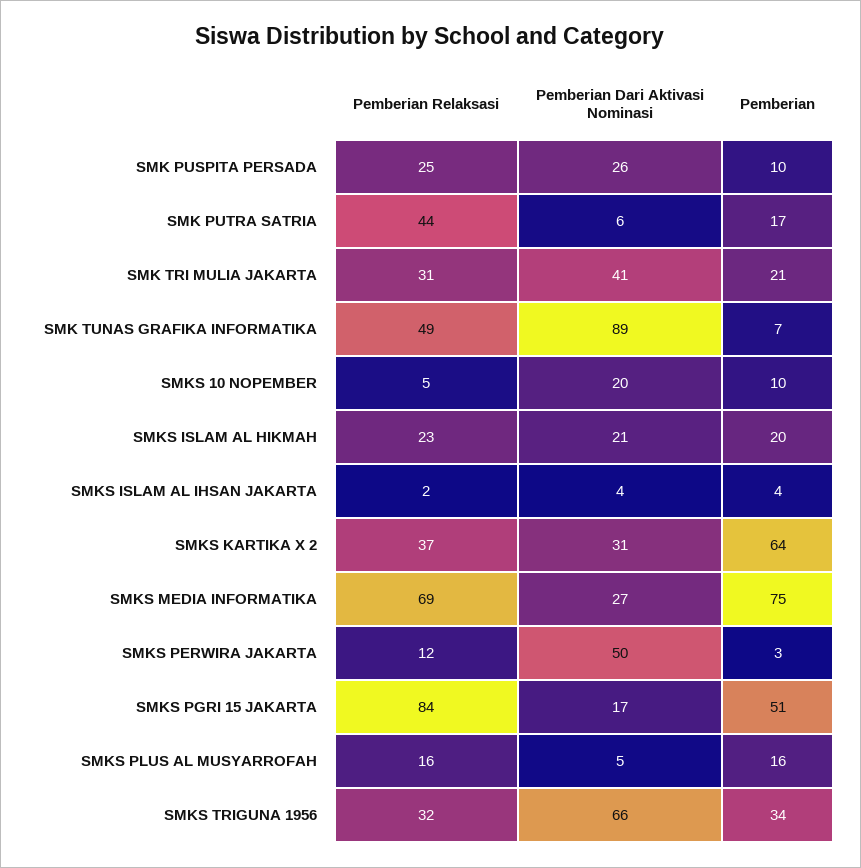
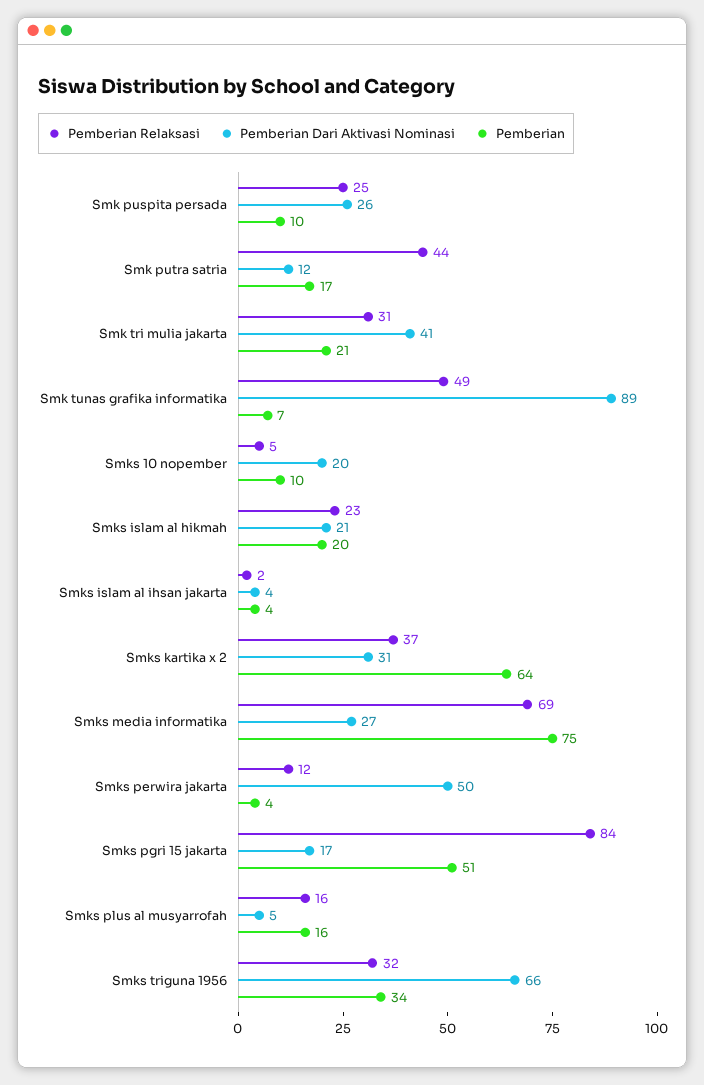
  {
    "Pemberian Relaksasi": {
      "SMK PUSPITA PERSADA": 25,
      "SMK PUTRA SATRIA": 44,
      "SMK TRI MULIA JAKARTA": 31,
      "SMK TUNAS GRAFIKA INFORMATIKA": 49,
      "SMKS 10 NOPEMBER": 5,
      "SMKS ISLAM AL HIKMAH": 23,
      "SMKS ISLAM AL IHSAN JAKARTA": 2,
      "SMKS KARTIKA X 2": 37,
      "SMKS MEDIA INFORMATIKA": 69,
      "SMKS PERWIRA JAKARTA": 12,
      "SMKS PGRI 15 JAKARTA": 84,
      "SMKS PLUS AL MUSYARROFAH": 16,
      "SMKS TRIGUNA 1956": 32
    },
    "Pemberian Dari Aktivasi Nominasi": {
      "SMK PUSPITA PERSADA": 26,
-     "SMK PUTRA SATRIA": 6,
+     "SMK PUTRA SATRIA": 12,
      "SMK TRI MULIA JAKARTA": 41,
      "SMK TUNAS GRAFIKA INFORMATIKA": 89,
      "SMKS 10 NOPEMBER": 20,
      "SMKS ISLAM AL HIKMAH": 21,
      "SMKS ISLAM AL IHSAN JAKARTA": 4,
      "SMKS KARTIKA X 2": 31,
      "SMKS MEDIA INFORMATIKA": 27,
      "SMKS PERWIRA JAKARTA": 50,
      "SMKS PGRI 15 JAKARTA": 17,
      "SMKS PLUS AL MUSYARROFAH": 5,
      "SMKS TRIGUNA 1956": 66
    },
    "Pemberian": {
      "SMK PUSPITA PERSADA": 10,
      "SMK PUTRA SATRIA": 17,
      "SMK TRI MULIA JAKARTA": 21,
      "SMK TUNAS GRAFIKA INFORMATIKA": 7,
      "SMKS 10 NOPEMBER": 10,
      "SMKS ISLAM AL HIKMAH": 20,
      "SMKS ISLAM AL IHSAN JAKARTA": 4,
      "SMKS KARTIKA X 2": 64,
      "SMKS MEDIA INFORMATIKA": 75,
-     "SMKS PERWIRA JAKARTA": 3,
+     "SMKS PERWIRA JAKARTA": 4,
      "SMKS PGRI 15 JAKARTA": 51,
      "SMKS PLUS AL MUSYARROFAH": 16,
      "SMKS TRIGUNA 1956": 34
    }
  }

